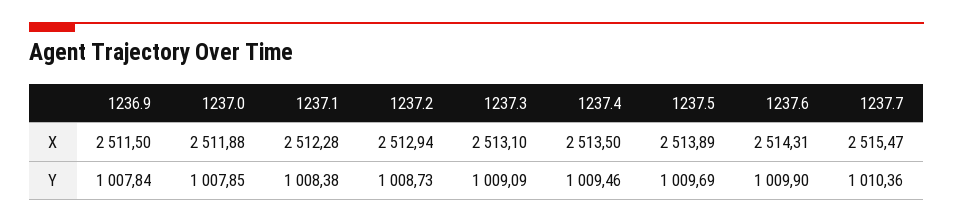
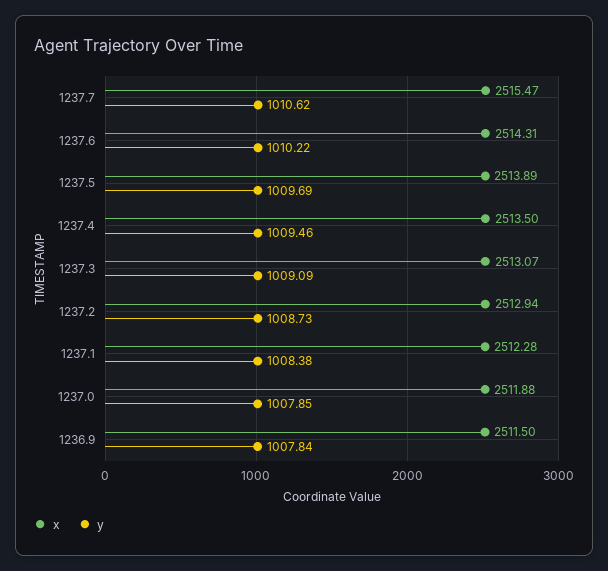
  {
    "X": {
      "1236.9": 2511.5,
      "1237.0": 2511.88,
      "1237.1": 2512.28,
      "1237.2": 2512.94,
-     "1237.3": 2513.1,
+     "1237.3": 2513.07,
      "1237.4": 2513.5,
      "1237.5": 2513.89,
      "1237.6": 2514.31,
      "1237.7": 2515.47
    },
    "Y": {
      "1236.9": 1007.84,
      "1237.0": 1007.85,
      "1237.1": 1008.38,
      "1237.2": 1008.73,
      "1237.3": 1009.09,
      "1237.4": 1009.46,
      "1237.5": 1009.69,
-     "1237.6": 1009.9,
+     "1237.6": 1010.22,
-     "1237.7": 1010.36
+     "1237.7": 1010.62
    }
  }

